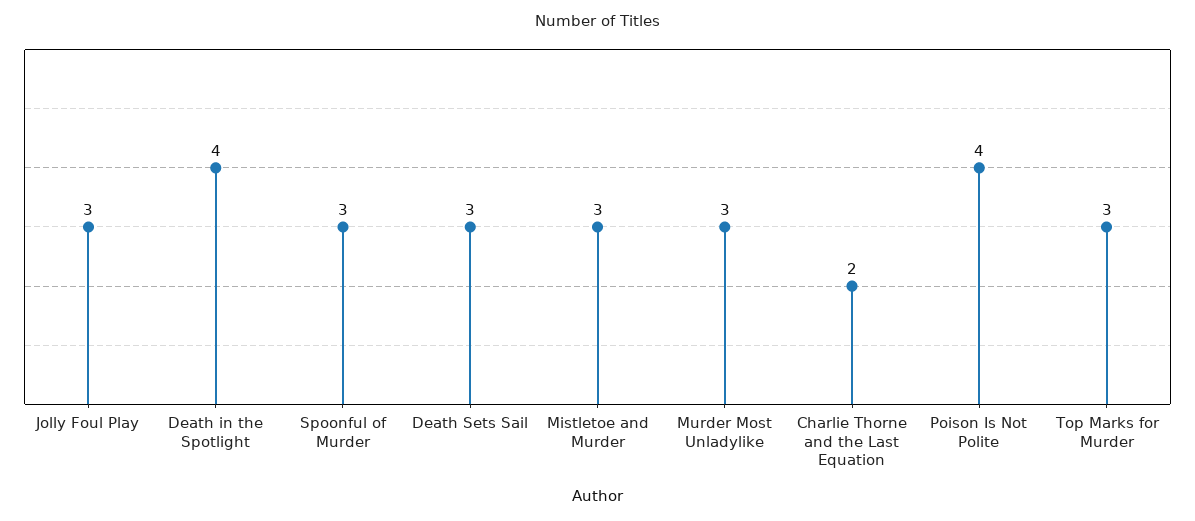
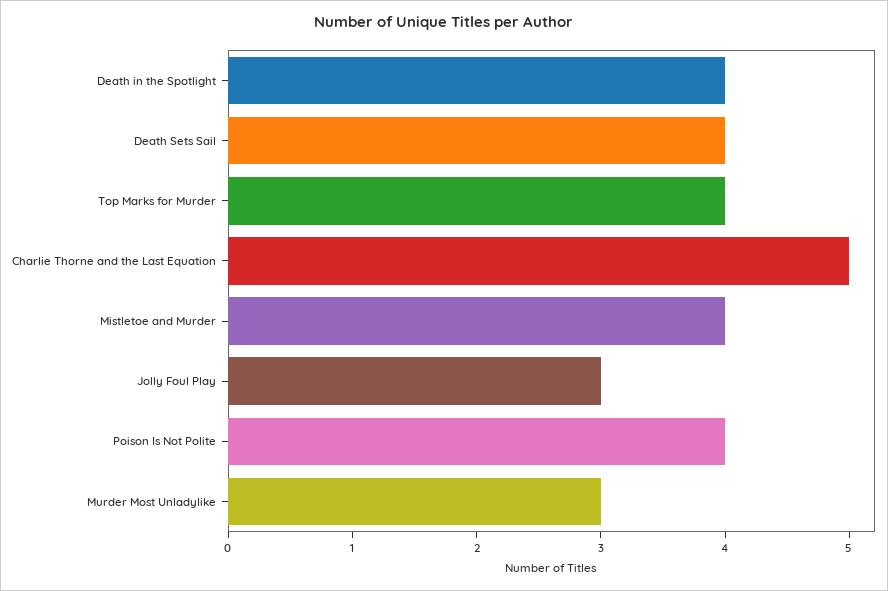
  {
    "Jolly Foul Play": 3,
    "Death in the Spotlight": 4,
-   "Spoonful of Murder": 3,
-   "Death Sets Sail": 3,
+   "Death Sets Sail": 4,
-   "Mistletoe and Murder": 3,
+   "Mistletoe and Murder": 4,
    "Murder Most Unladylike": 3,
-   "Charlie Thorne and the Last Equation": 2,
+   "Charlie Thorne and the Last Equation": 5,
    "Poison Is Not Polite": 4,
-   "Top Marks for Murder": 3
+   "Top Marks for Murder": 4
  }

